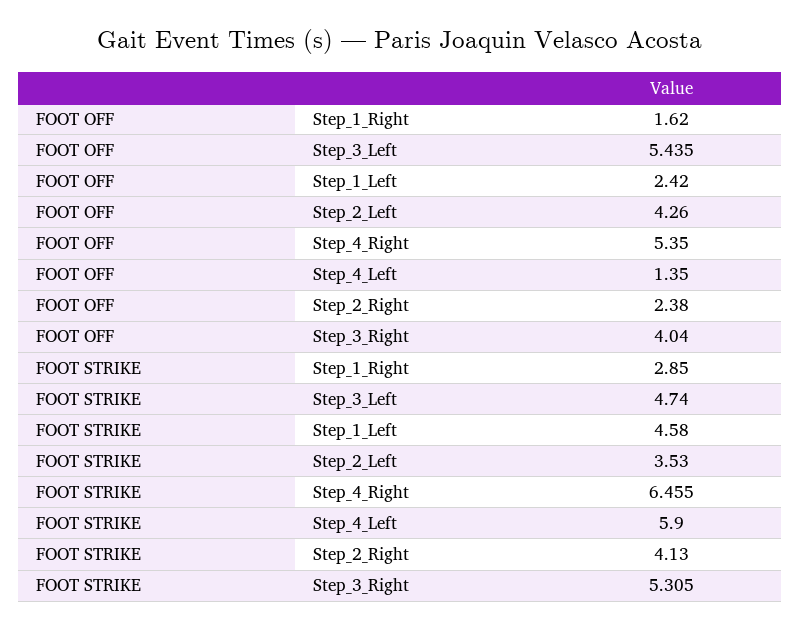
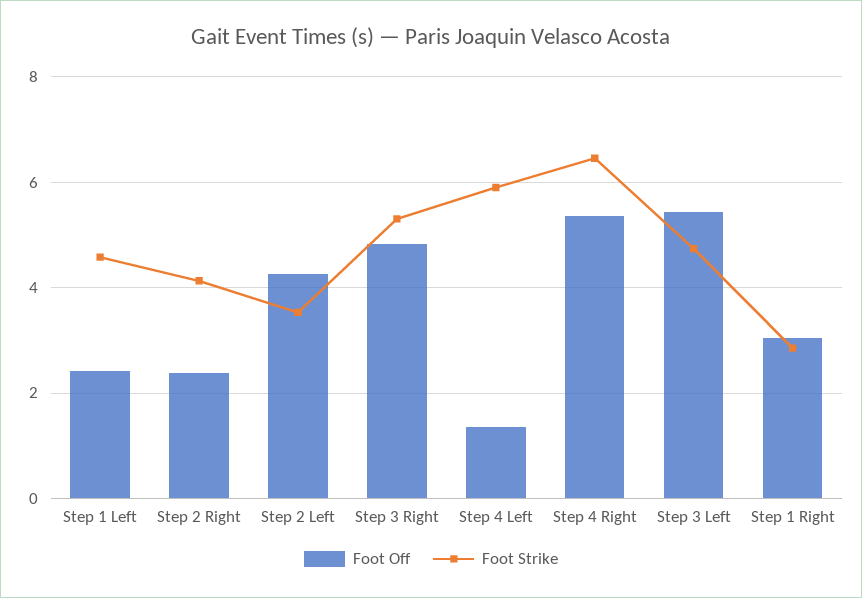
  {
    "FOOT OFF": {
-     "Step_1_Right": 1.62,
+     "Step_1_Right": 3,
      "Step_3_Left": 5.435,
      "Step_1_Left": 2.42,
      "Step_2_Left": 4.26,
      "Step_4_Right": 5.35,
      "Step_4_Left": 1.35,
      "Step_2_Right": 2.38,
-     "Step_3_Right": 4.04
+     "Step_3_Right": 4.8
    },
    "FOOT STRIKE": {
      "Step_1_Right": 2.85,
      "Step_3_Left": 4.74,
      "Step_1_Left": 4.58,
      "Step_2_Left": 3.53,
      "Step_4_Right": 6.455,
      "Step_4_Left": 5.9,
      "Step_2_Right": 4.13,
      "Step_3_Right": 5.305
    }
  }

